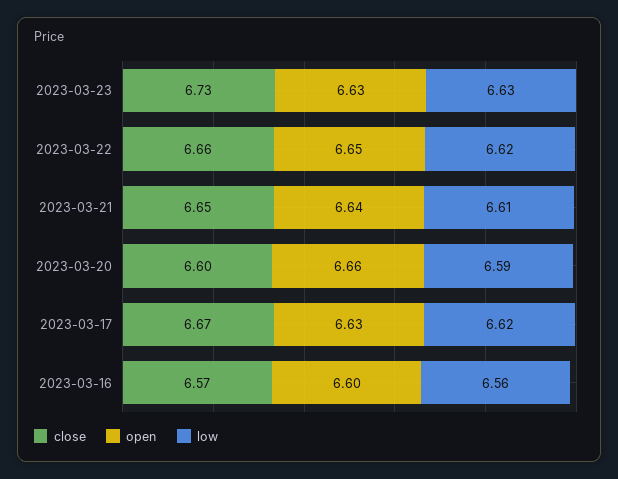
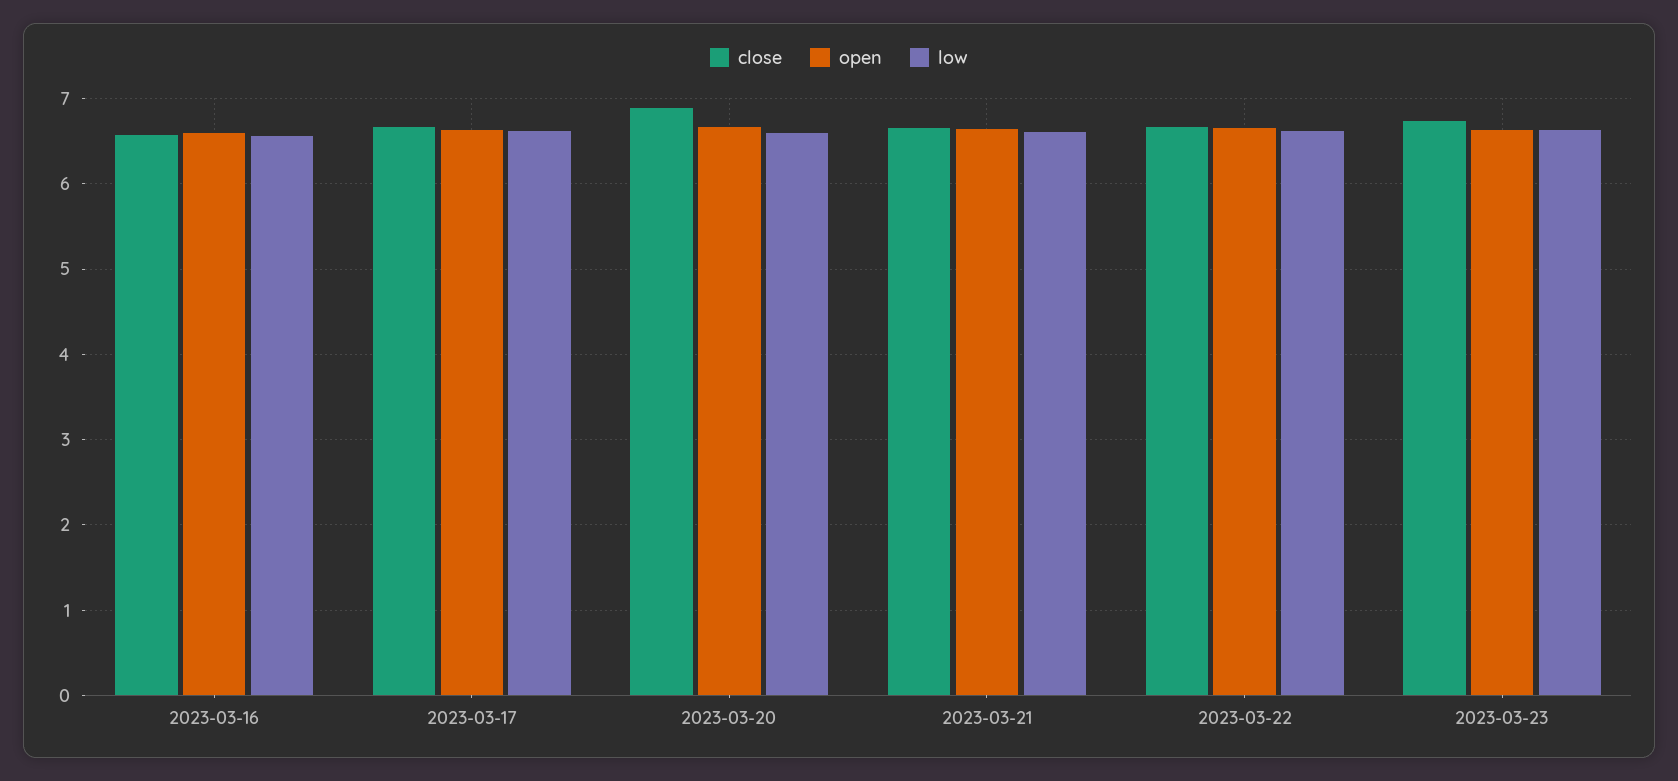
  {
    "close": {
      "2023-03-23": 6.73,
      "2023-03-22": 6.66,
      "2023-03-21": 6.65,
-     "2023-03-20": 6.6,
+     "2023-03-20": 6.9,
      "2023-03-17": 6.67,
      "2023-03-16": 6.57
    },
    "open": {
      "2023-03-23": 6.63,
      "2023-03-22": 6.65,
      "2023-03-21": 6.64,
      "2023-03-20": 6.66,
      "2023-03-17": 6.63,
      "2023-03-16": 6.6
    },
    "low": {
      "2023-03-23": 6.63,
      "2023-03-22": 6.62,
      "2023-03-21": 6.61,
      "2023-03-20": 6.59,
      "2023-03-17": 6.62,
      "2023-03-16": 6.56
    }
  }

